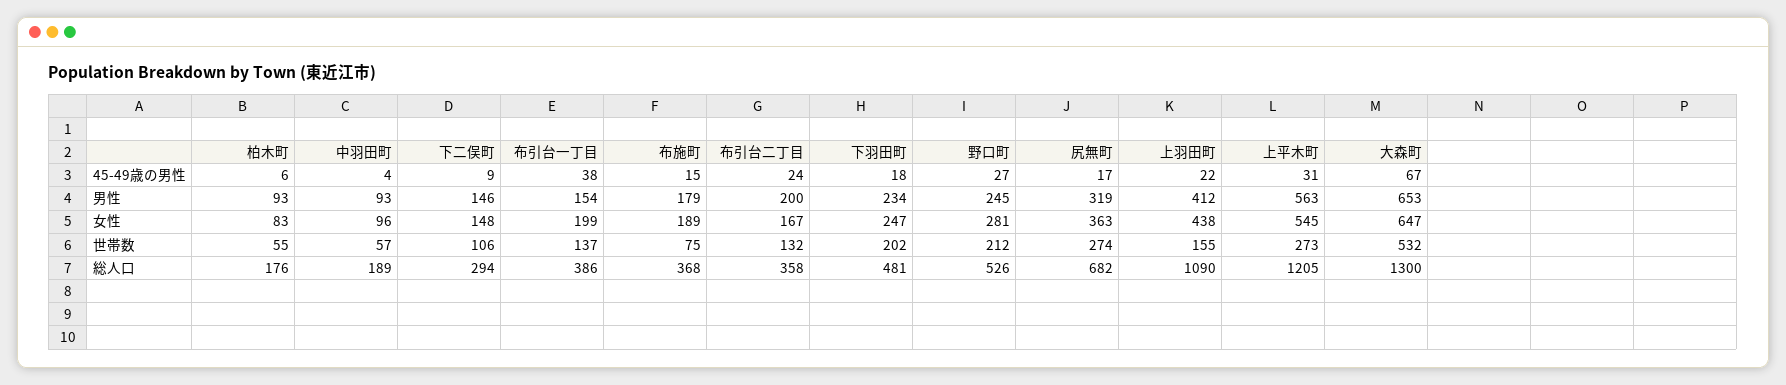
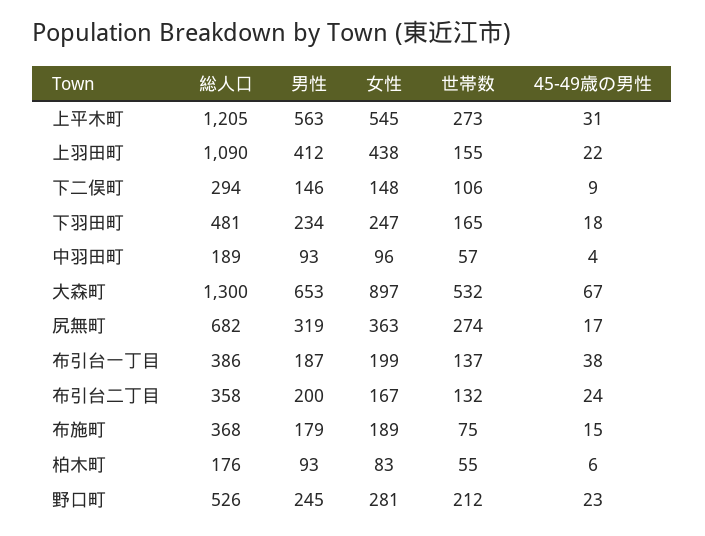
  {
    "柏木町": {
      "45-49歳の男性": 6,
      "男性": 93,
      "女性": 83,
      "世帯数": 55,
      "総人口": 176
    },
    "中羽田町": {
      "45-49歳の男性": 4,
      "男性": 93,
      "女性": 96,
      "世帯数": 57,
      "総人口": 189
    },
    "下二俣町": {
      "45-49歳の男性": 9,
      "男性": 146,
      "女性": 148,
      "世帯数": 106,
      "総人口": 294
    },
    "布引台一丁目": {
      "45-49歳の男性": 38,
-     "男性": 154,
+     "男性": 187,
      "女性": 199,
      "世帯数": 137,
      "総人口": 386
    },
    "布施町": {
      "45-49歳の男性": 15,
      "男性": 179,
      "女性": 189,
      "世帯数": 75,
      "総人口": 368
    },
    "布引台二丁目": {
      "45-49歳の男性": 24,
      "男性": 200,
      "女性": 167,
      "世帯数": 132,
      "総人口": 358
    },
    "下羽田町": {
      "45-49歳の男性": 18,
      "男性": 234,
      "女性": 247,
-     "世帯数": 202,
+     "世帯数": 165,
      "総人口": 481
    },
    "野口町": {
-     "45-49歳の男性": 27,
+     "45-49歳の男性": 23,
      "男性": 245,
      "女性": 281,
      "世帯数": 212,
      "総人口": 526
    },
    "尻無町": {
      "45-49歳の男性": 17,
      "男性": 319,
      "女性": 363,
      "世帯数": 274,
      "総人口": 682
    },
    "上羽田町": {
      "45-49歳の男性": 22,
      "男性": 412,
      "女性": 438,
      "世帯数": 155,
      "総人口": 1090
    },
    "上平木町": {
      "45-49歳の男性": 31,
      "男性": 563,
      "女性": 545,
      "世帯数": 273,
      "総人口": 1205
    },
    "大森町": {
      "45-49歳の男性": 67,
      "男性": 653,
-     "女性": 647,
+     "女性": 897,
      "世帯数": 532,
      "総人口": 1300
    }
  }

